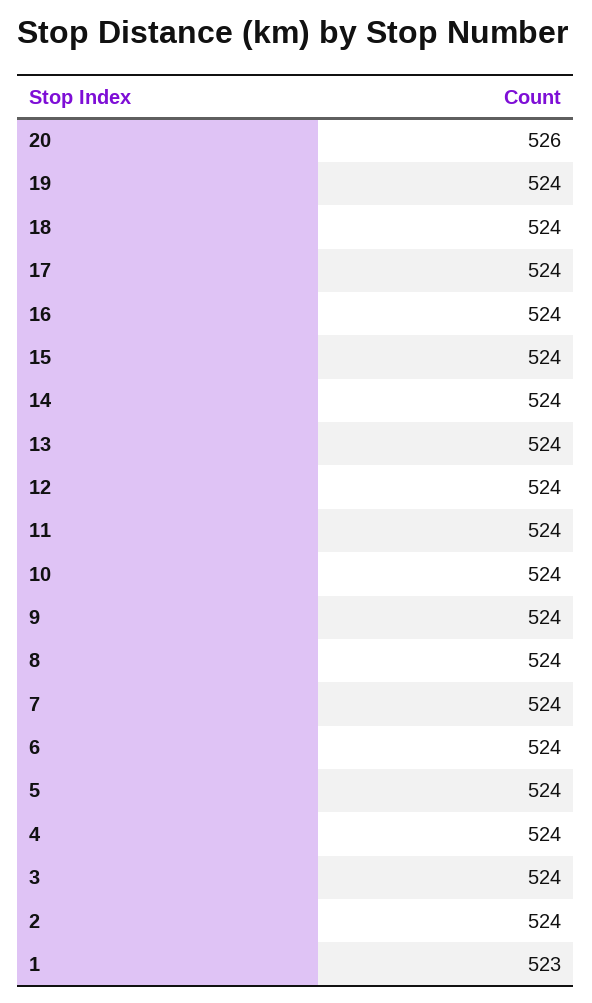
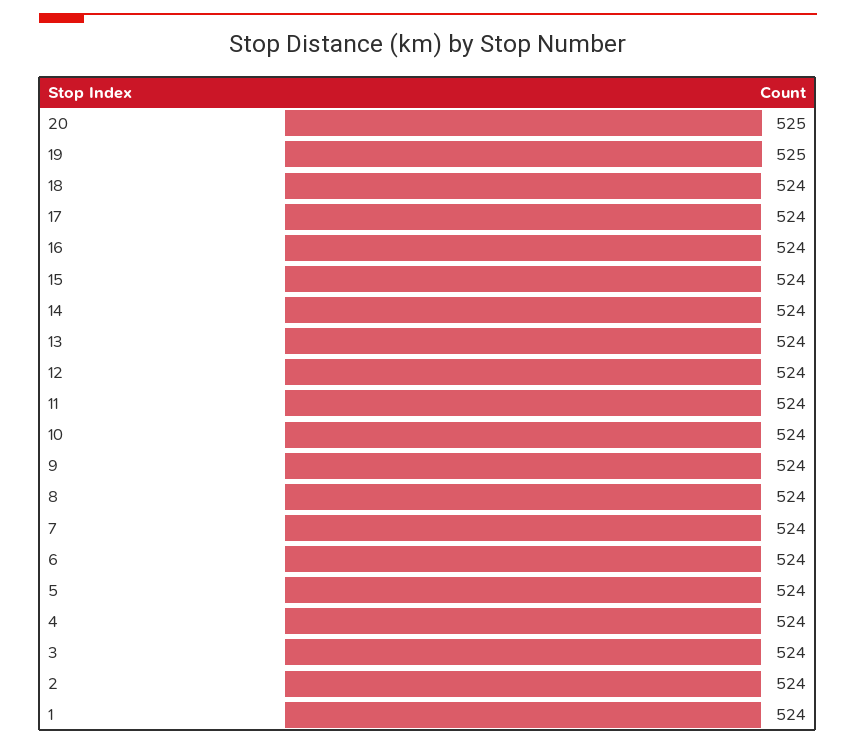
  {
-   "20": 526,
+   "20": 525,
-   "19": 524,
+   "19": 525,
    "18": 524,
    "17": 524,
    "16": 524,
    "15": 524,
    "14": 524,
    "13": 524,
    "12": 524,
    "11": 524,
    "10": 524,
    "9": 524,
    "8": 524,
    "7": 524,
    "6": 524,
    "5": 524,
    "4": 524,
    "3": 524,
    "2": 524,
-   "1": 523
+   "1": 524
  }

